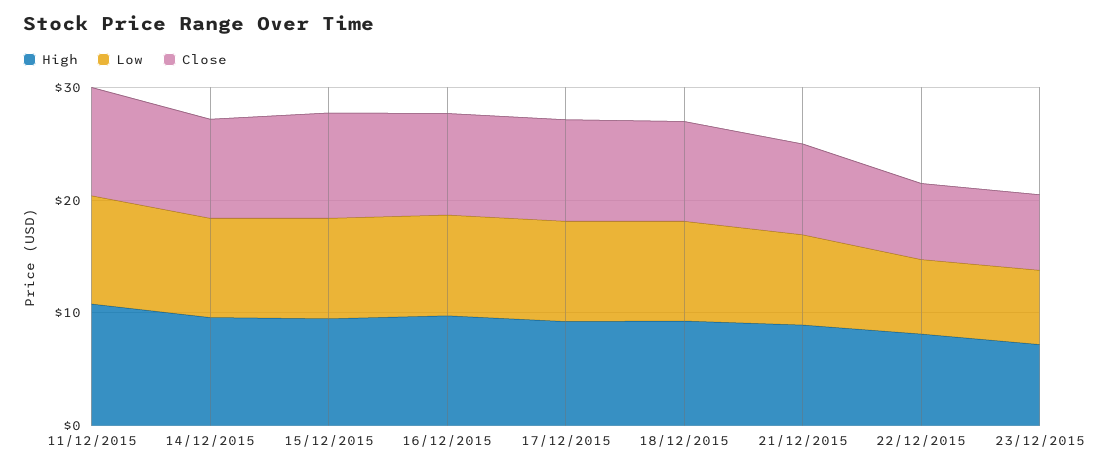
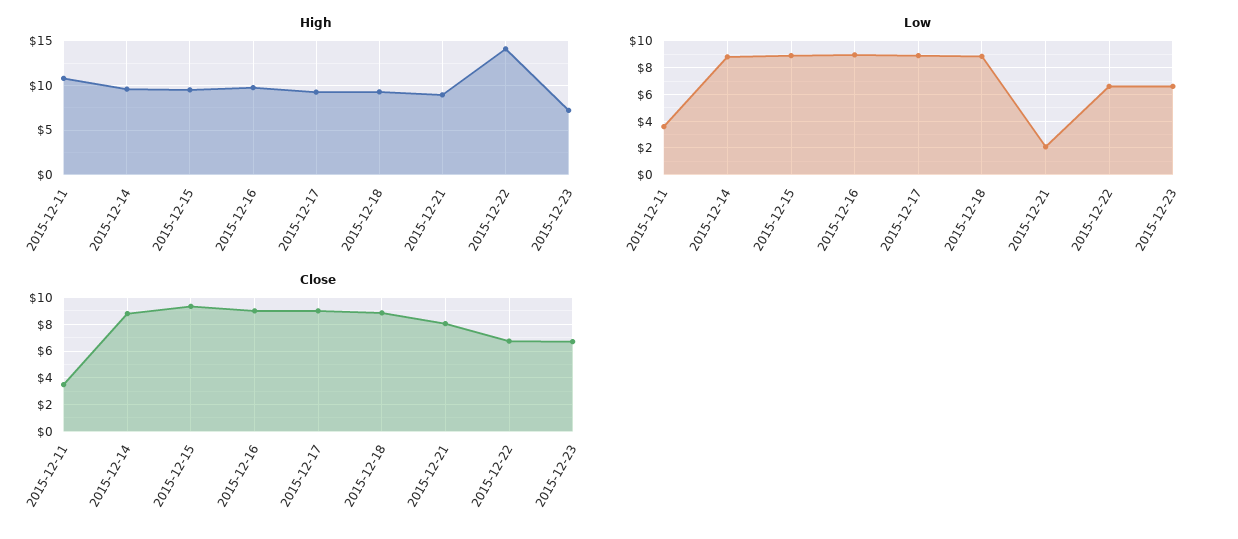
  {
    "High": {
      "11/12/2015": 11,
      "14/12/2015": 10,
      "15/12/2015": 10,
      "16/12/2015": 10,
      "17/12/2015": 9,
      "18/12/2015": 9,
      "21/12/2015": 9,
-     "22/12/2015": 8,
+     "22/12/2015": 14,
      "23/12/2015": 7
    },
    "Low": {
-     "11/12/2015": 10,
+     "11/12/2015": 3.5,
      "14/12/2015": 9,
      "15/12/2015": 9,
      "16/12/2015": 9,
      "17/12/2015": 9,
      "18/12/2015": 9,
-     "21/12/2015": 8,
+     "21/12/2015": 2,
      "22/12/2015": 6.5,
      "23/12/2015": 6.5
    },
    "Close": {
-     "11/12/2015": 10,
+     "11/12/2015": 3.5,
      "14/12/2015": 9,
      "15/12/2015": 9.5,
      "16/12/2015": 9,
      "17/12/2015": 9,
      "18/12/2015": 9,
      "21/12/2015": 8,
      "22/12/2015": 7,
      "23/12/2015": 6.5
    }
  }

